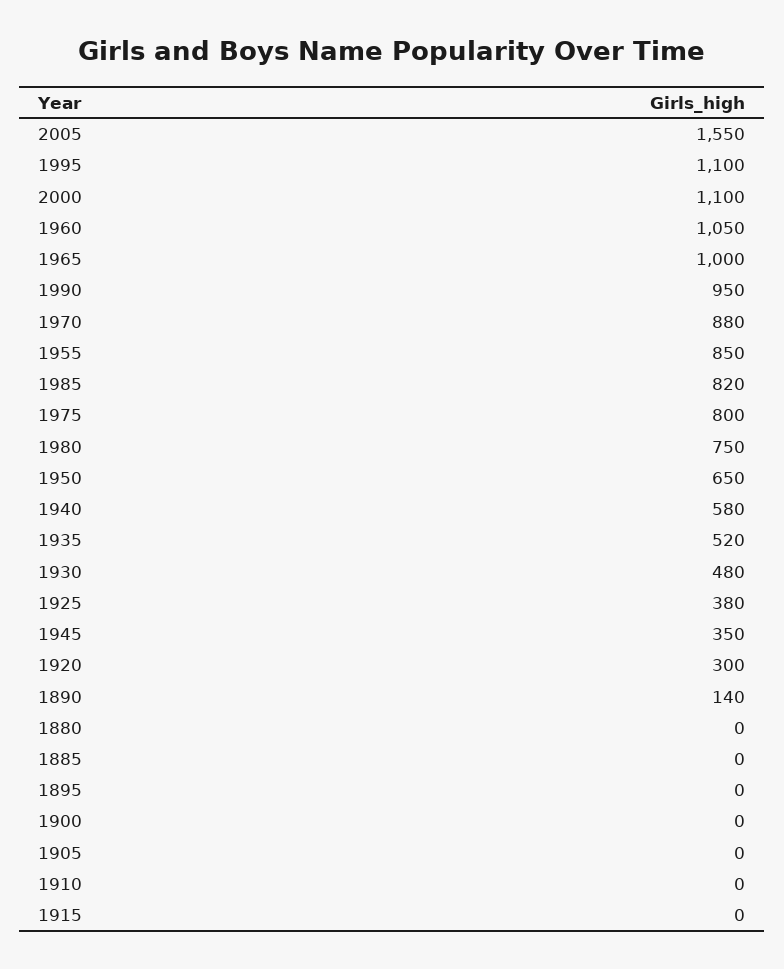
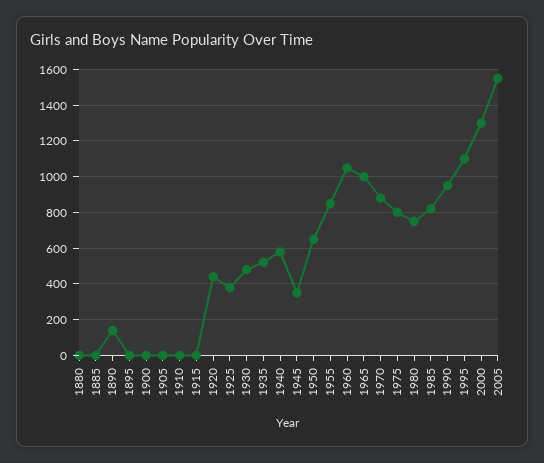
  {
    "2005": 1550,
    "1995": 1100,
-   "2000": 1100,
+   "2000": 1300,
    "1960": 1050,
    "1965": 1000,
    "1990": 950,
    "1970": 880,
    "1955": 850,
    "1985": 820,
    "1975": 800,
    "1980": 750,
    "1950": 650,
    "1940": 580,
    "1935": 520,
    "1930": 480,
    "1925": 380,
    "1945": 350,
-   "1920": 300,
+   "1920": 450,
    "1890": 140,
    "1880": 0,
    "1885": 0,
    "1895": 0,
    "1900": 0,
    "1905": 0,
    "1910": 0,
    "1915": 0
  }

